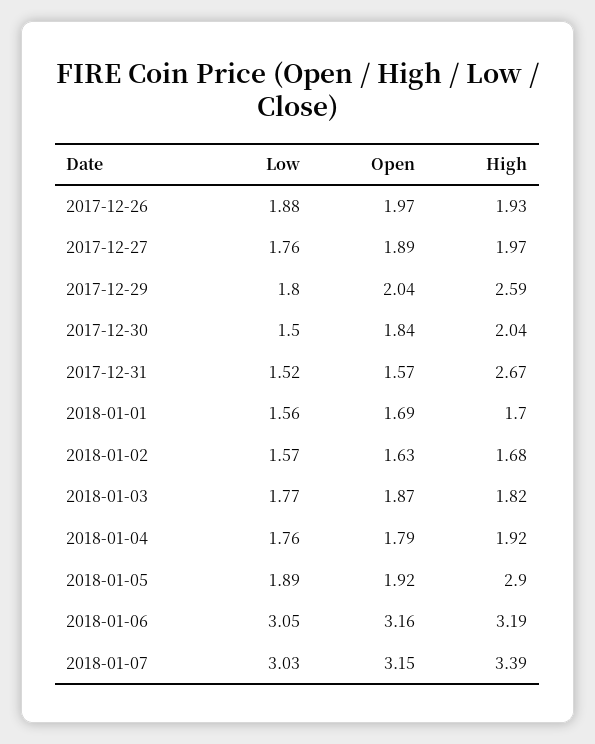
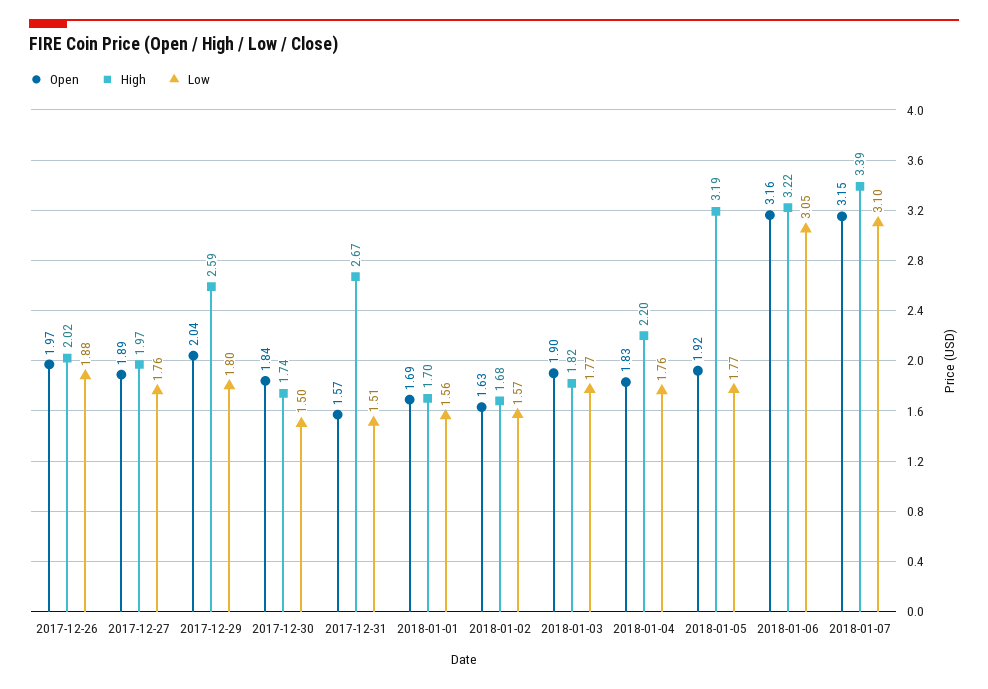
  {
    "Low": {
      "2017-12-26": 1.88,
      "2017-12-27": 1.76,
      "2017-12-29": 1.8,
      "2017-12-30": 1.5,
-     "2017-12-31": 1.52,
+     "2017-12-31": 1.51,
      "2018-01-01": 1.56,
      "2018-01-02": 1.57,
      "2018-01-03": 1.77,
      "2018-01-04": 1.76,
-     "2018-01-05": 1.89,
+     "2018-01-05": 1.77,
      "2018-01-06": 3.05,
-     "2018-01-07": 3.03
+     "2018-01-07": 3.1
    },
    "Open": {
      "2017-12-26": 1.97,
      "2017-12-27": 1.89,
      "2017-12-29": 2.04,
      "2017-12-30": 1.84,
      "2017-12-31": 1.57,
      "2018-01-01": 1.69,
      "2018-01-02": 1.63,
-     "2018-01-03": 1.87,
+     "2018-01-03": 1.9,
-     "2018-01-04": 1.79,
+     "2018-01-04": 1.83,
      "2018-01-05": 1.92,
      "2018-01-06": 3.16,
      "2018-01-07": 3.15
    },
    "High": {
-     "2017-12-26": 1.93,
+     "2017-12-26": 2.02,
      "2017-12-27": 1.97,
      "2017-12-29": 2.59,
-     "2017-12-30": 2.04,
+     "2017-12-30": 1.74,
      "2017-12-31": 2.67,
      "2018-01-01": 1.7,
      "2018-01-02": 1.68,
      "2018-01-03": 1.82,
-     "2018-01-04": 1.92,
+     "2018-01-04": 2.2,
-     "2018-01-05": 2.9,
+     "2018-01-05": 3.19,
-     "2018-01-06": 3.19,
+     "2018-01-06": 3.22,
      "2018-01-07": 3.39
    }
  }

